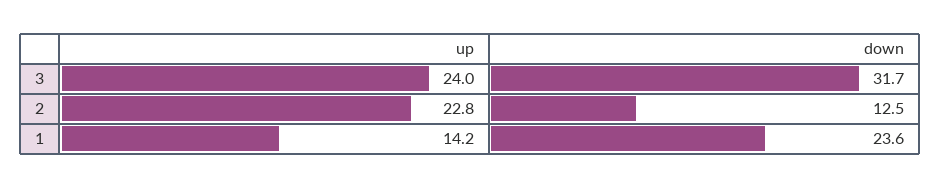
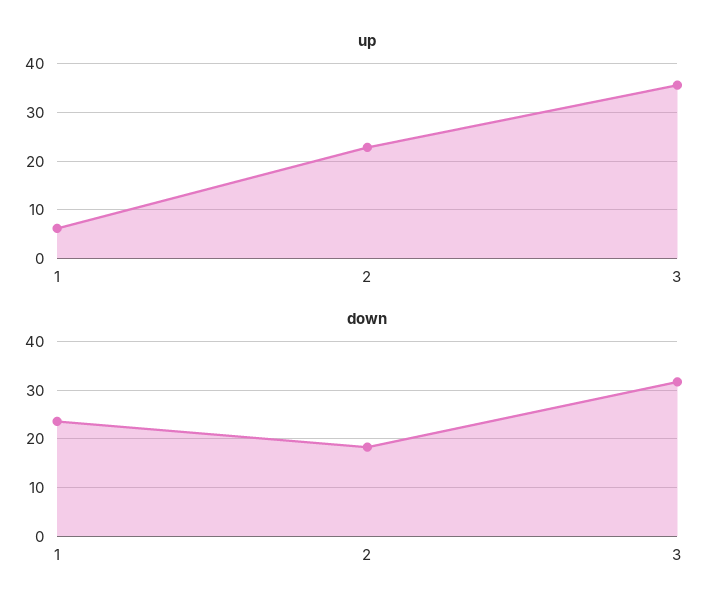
  {
    "up": {
-     "3": 24,
+     "3": 36,
      "2": 22.8,
-     "1": 14.2
+     "1": 6
    },
    "down": {
      "3": 31.7,
-     "2": 12.5,
+     "2": 18,
      "1": 23.6
    }
  }

